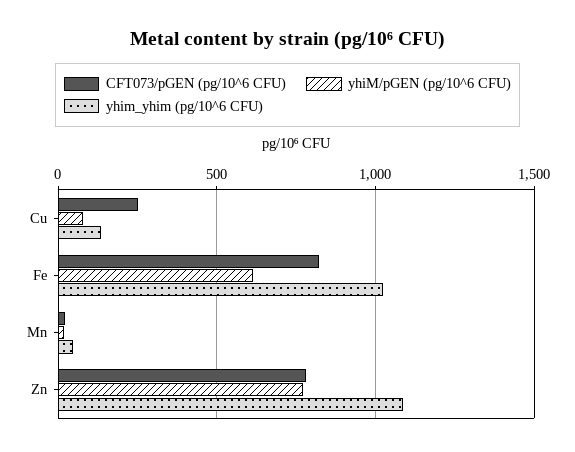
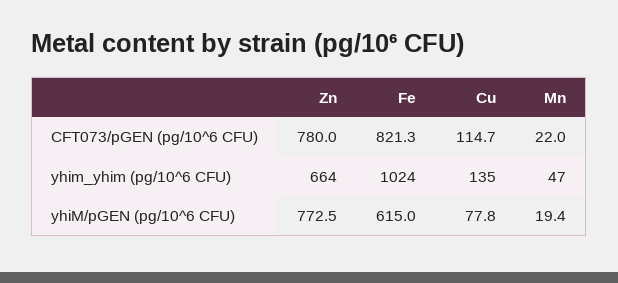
  {
    "CFT073/pGEN (pg/10^6 CFU)": {
-     "Cu": 250,
+     "Cu": 114.7,
      "Fe": 821.3,
      "Mn": 22,
      "Zn": 780
    },
    "yhiM/pGEN (pg/10^6 CFU)": {
      "Cu": 77.8,
      "Fe": 615,
      "Mn": 19.4,
      "Zn": 772.5
    },
    "yhim_yhim (pg/10^6 CFU)": {
      "Cu": 135,
      "Fe": 1024,
      "Mn": 47,
-     "Zn": 1100
+     "Zn": 664
    }
  }

